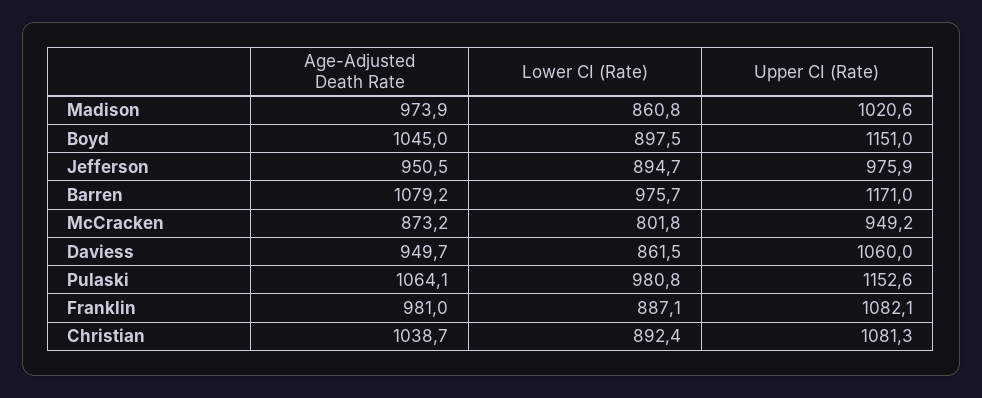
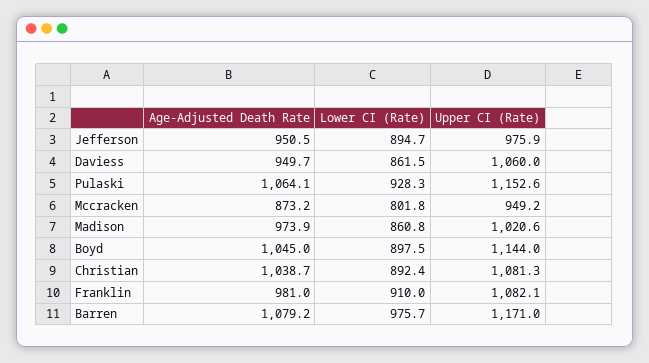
  {
    "Age-Adjusted Death Rate": {
      "Madison": 973.9,
      "Boyd": 1045,
      "Jefferson": 950.5,
      "Barren": 1079.2,
      "McCracken": 873.2,
      "Daviess": 949.7,
      "Pulaski": 1064.1,
      "Franklin": 981,
      "Christian": 1038.7
    },
    "Lower CI (Rate)": {
      "Madison": 860.8,
      "Boyd": 897.5,
      "Jefferson": 894.7,
      "Barren": 975.7,
      "McCracken": 801.8,
      "Daviess": 861.5,
-     "Pulaski": 980.8,
+     "Pulaski": 928.3,
-     "Franklin": 887.1,
+     "Franklin": 910,
      "Christian": 892.4
    },
    "Upper CI (Rate)": {
      "Madison": 1020.6,
-     "Boyd": 1151,
+     "Boyd": 1144,
      "Jefferson": 975.9,
      "Barren": 1171,
      "McCracken": 949.2,
      "Daviess": 1060,
      "Pulaski": 1152.6,
      "Franklin": 1082.1,
      "Christian": 1081.3
    }
  }

